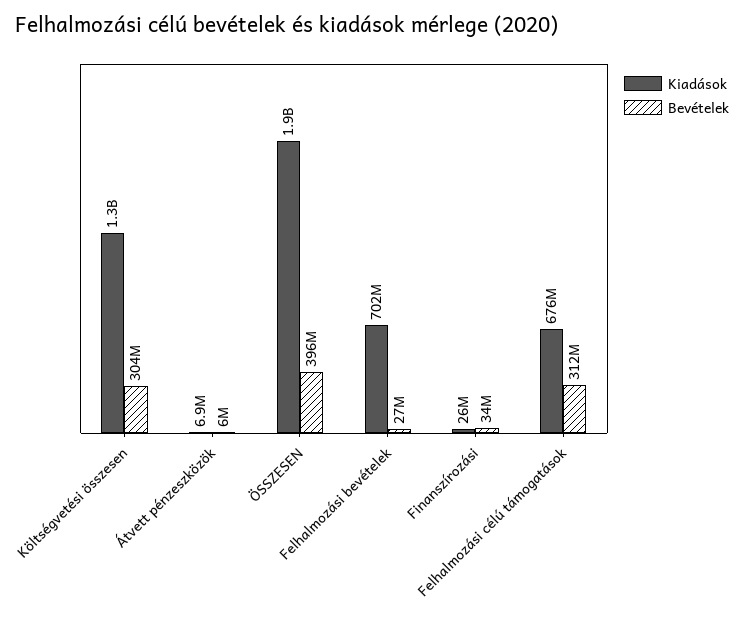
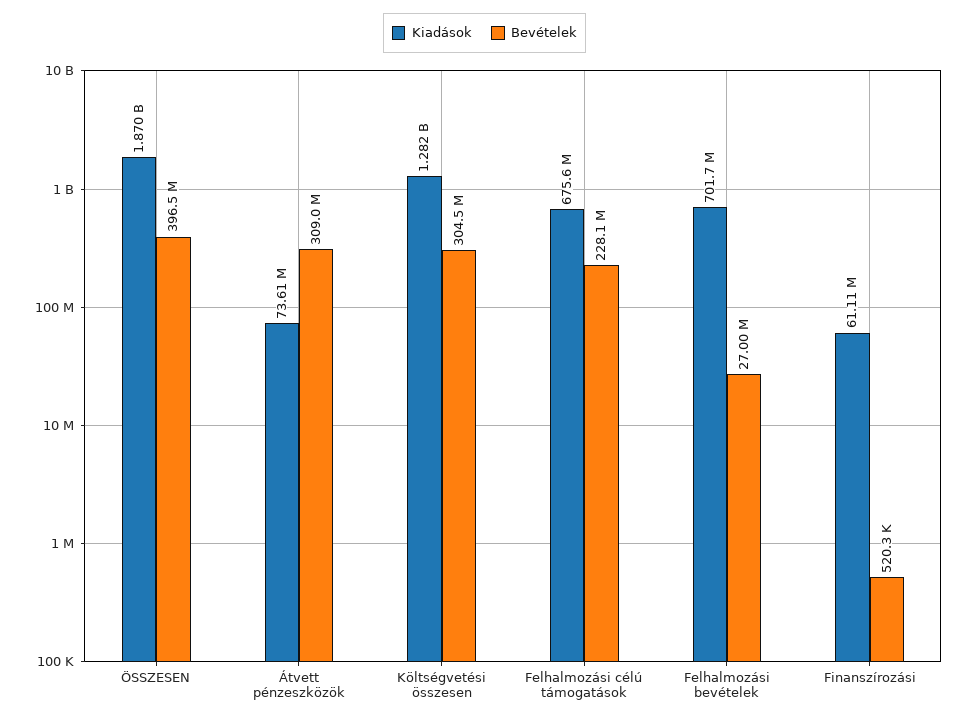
  {
    "Kiadások": {
      "Költségvetési összesen": 1282000000,
-     "Átvett pénzeszközök": 6900000,
+     "Átvett pénzeszközök": 73610000,
      "ÖSSZESEN": 1870000000,
      "Felhalmozási bevételek": 701700000,
-     "Finanszírozási": 26000000,
+     "Finanszírozási": 61110000,
      "Felhalmozási célú támogatások": 675600000
    },
    "Bevételek": {
      "Költségvetési összesen": 304500000,
-     "Átvett pénzeszközök": 6000000,
+     "Átvett pénzeszközök": 309000000,
      "ÖSSZESEN": 396500000,
      "Felhalmozási bevételek": 27000000,
-     "Finanszírozási": 34000000,
+     "Finanszírozási": 520300,
-     "Felhalmozási célú támogatások": 312000000
+     "Felhalmozási célú támogatások": 228100000
    }
  }

